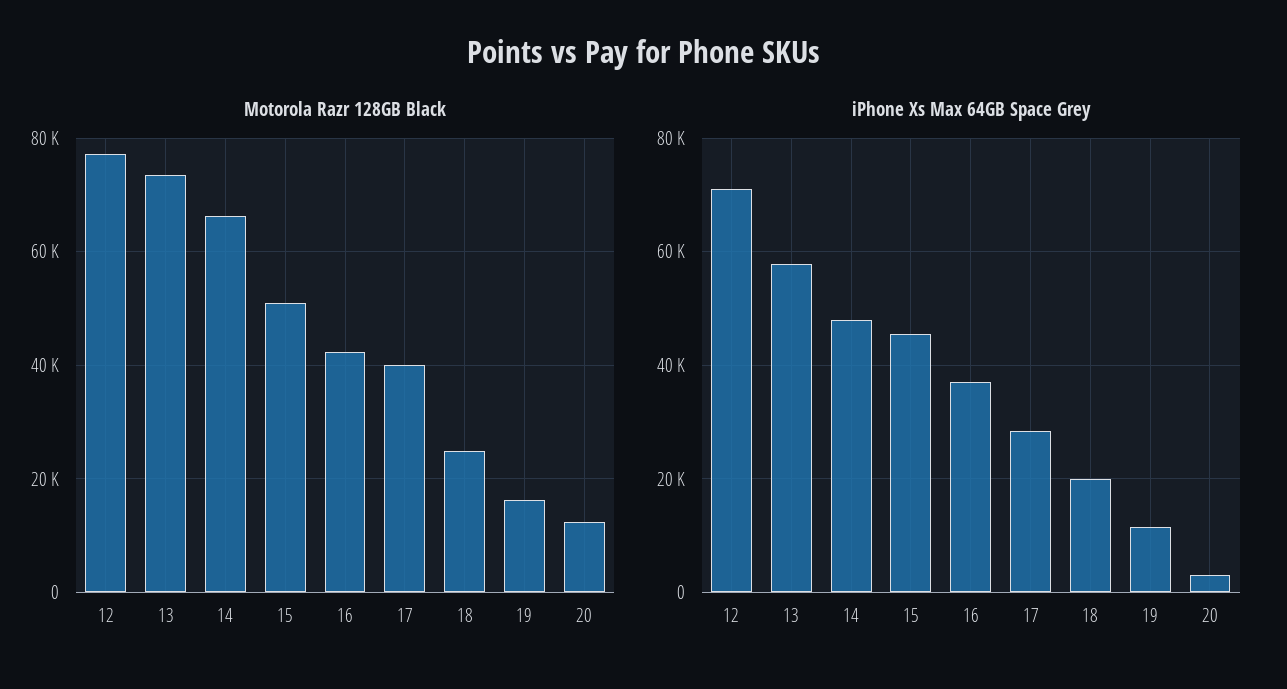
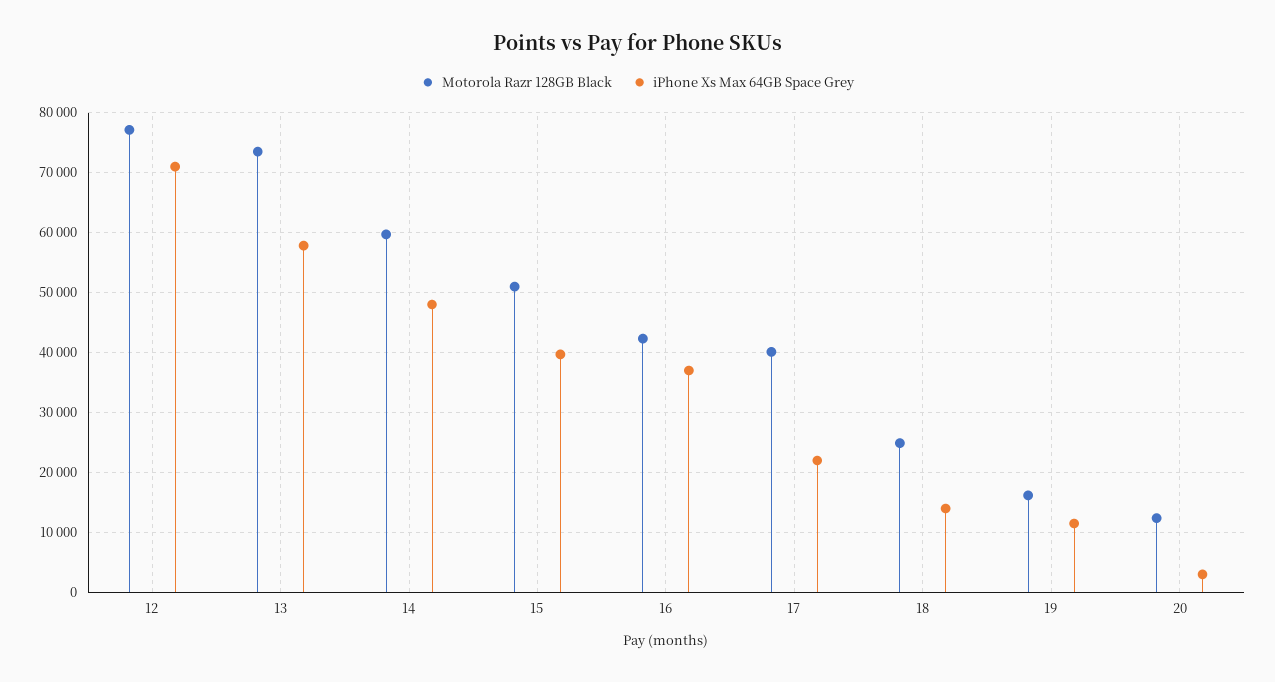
  {
    "Motorola Razr 128GB Black": {
      "12": 78000,
      "13": 74000,
-     "14": 66000,
+     "14": 60000,
      "15": 52000,
      "16": 42000,
      "17": 40000,
      "18": 24000,
      "19": 16000,
      "20": 12000
    },
    "iPhone Xs Max 64GB Space Grey": {
      "12": 72000,
      "13": 58000,
      "14": 48000,
-     "15": 46000,
+     "15": 40000,
      "16": 38000,
-     "17": 28000,
+     "17": 22000,
-     "18": 20000,
+     "18": 14000,
      "19": 12000,
      "20": 4000
    }
  }

